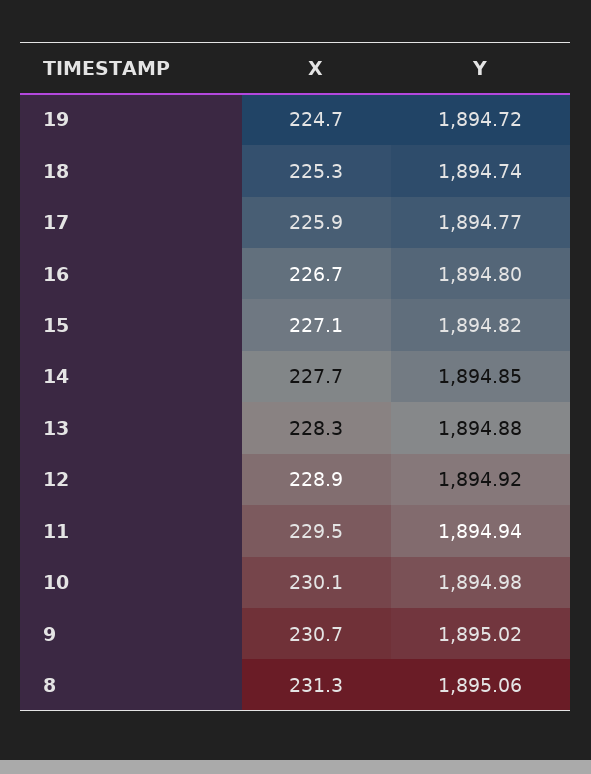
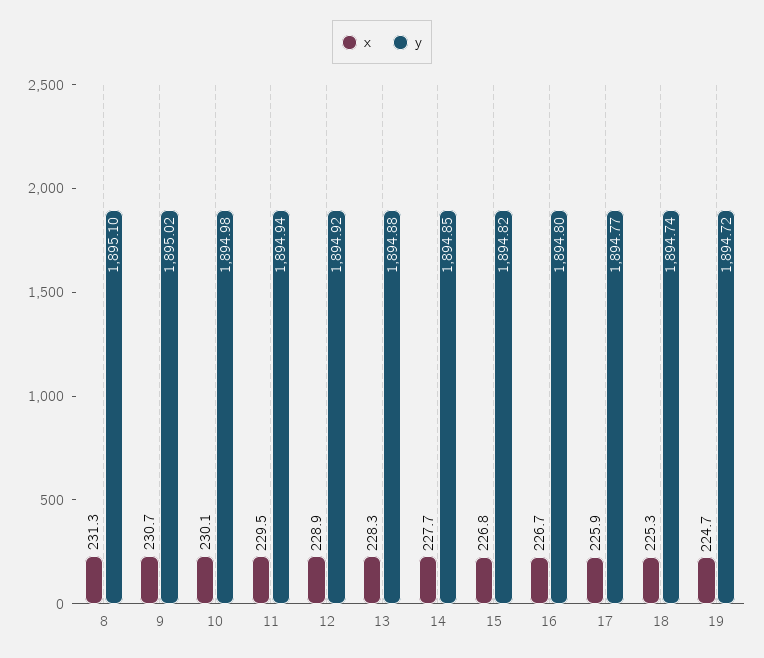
  {
    "X": {
      "19": 224.7,
      "18": 225.3,
      "17": 225.9,
      "16": 226.7,
-     "15": 227.1,
+     "15": 226.8,
      "14": 227.7,
      "13": 228.3,
      "12": 228.9,
      "11": 229.5,
      "10": 230.1,
      "9": 230.7,
      "8": 231.3
    },
    "Y": {
      "19": 1894.72,
      "18": 1894.74,
      "17": 1894.77,
      "16": 1894.8,
      "15": 1894.82,
      "14": 1894.85,
      "13": 1894.88,
      "12": 1894.92,
      "11": 1894.94,
      "10": 1894.98,
      "9": 1895.02,
-     "8": 1895.06
+     "8": 1895.1
    }
  }

